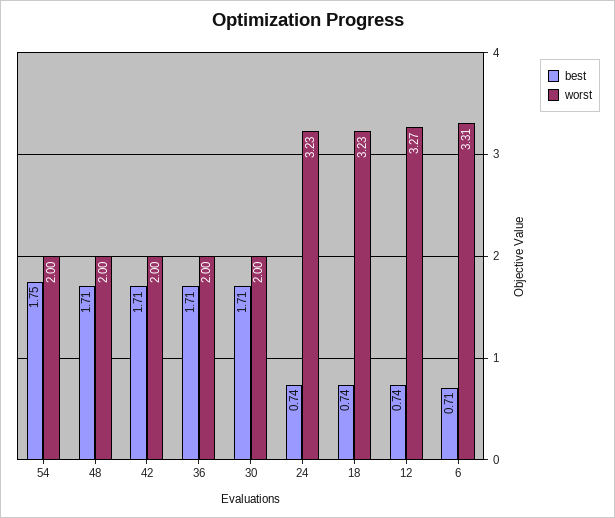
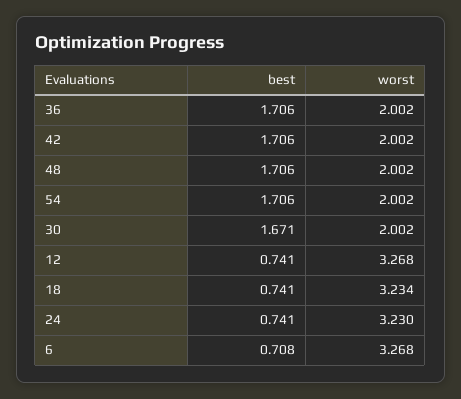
  {
    "best": {
-     "54": 1.75,
+     "54": 1.706,
      "48": 1.706,
      "42": 1.706,
      "36": 1.706,
-     "30": 1.71,
+     "30": 1.671,
      "24": 0.741,
      "18": 0.741,
      "12": 0.741,
      "6": 0.708
    },
    "worst": {
      "54": 2.002,
      "48": 2.002,
      "42": 2.002,
      "36": 2.002,
      "30": 2.002,
      "24": 3.23,
      "18": 3.234,
      "12": 3.268,
-     "6": 3.31
+     "6": 3.268
    }
  }

